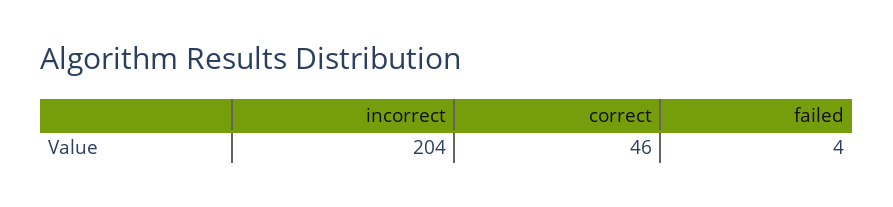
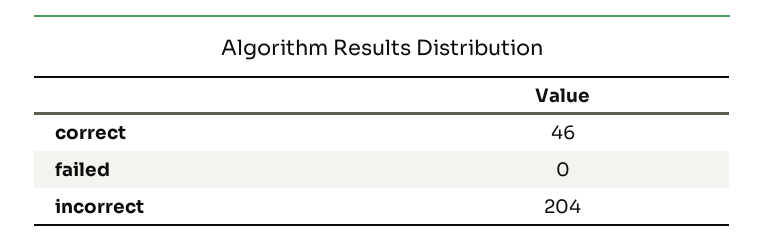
  {
    "incorrect": 204,
    "correct": 46,
-   "failed": 4
+   "failed": 0
  }

